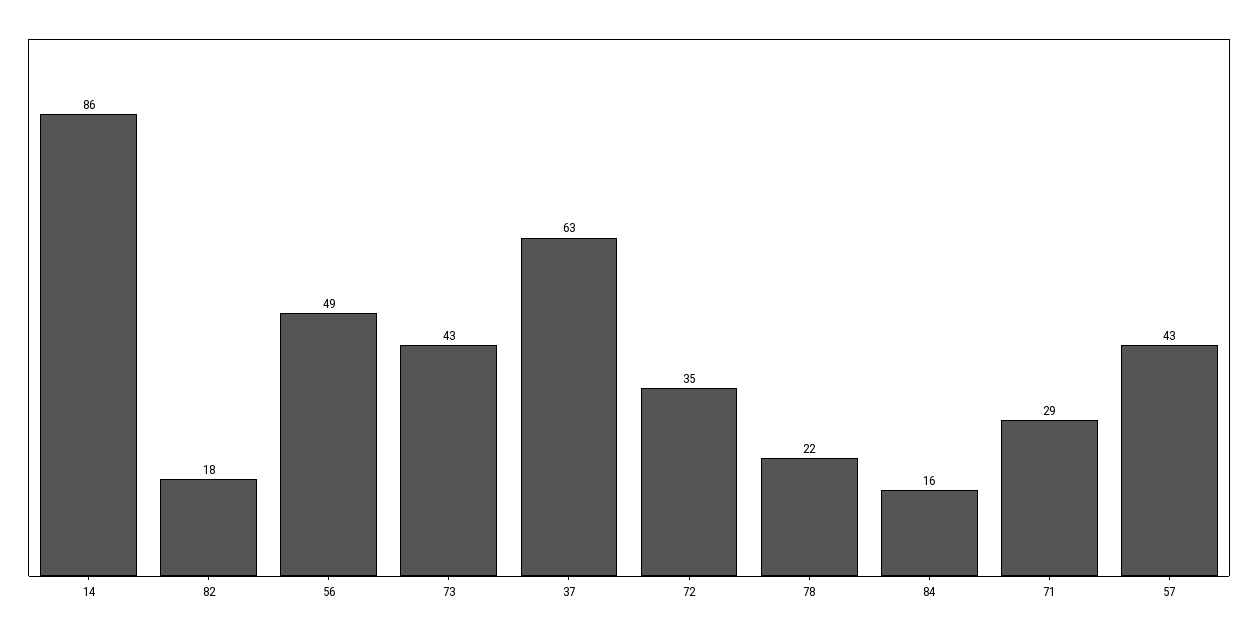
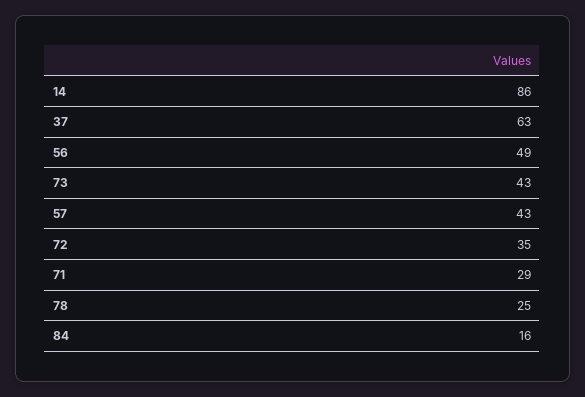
  {
    "14": 86,
-   "82": 18,
    "56": 49,
    "73": 43,
    "37": 63,
    "72": 35,
-   "78": 22,
+   "78": 25,
    "84": 16,
    "71": 29,
    "57": 43
  }

